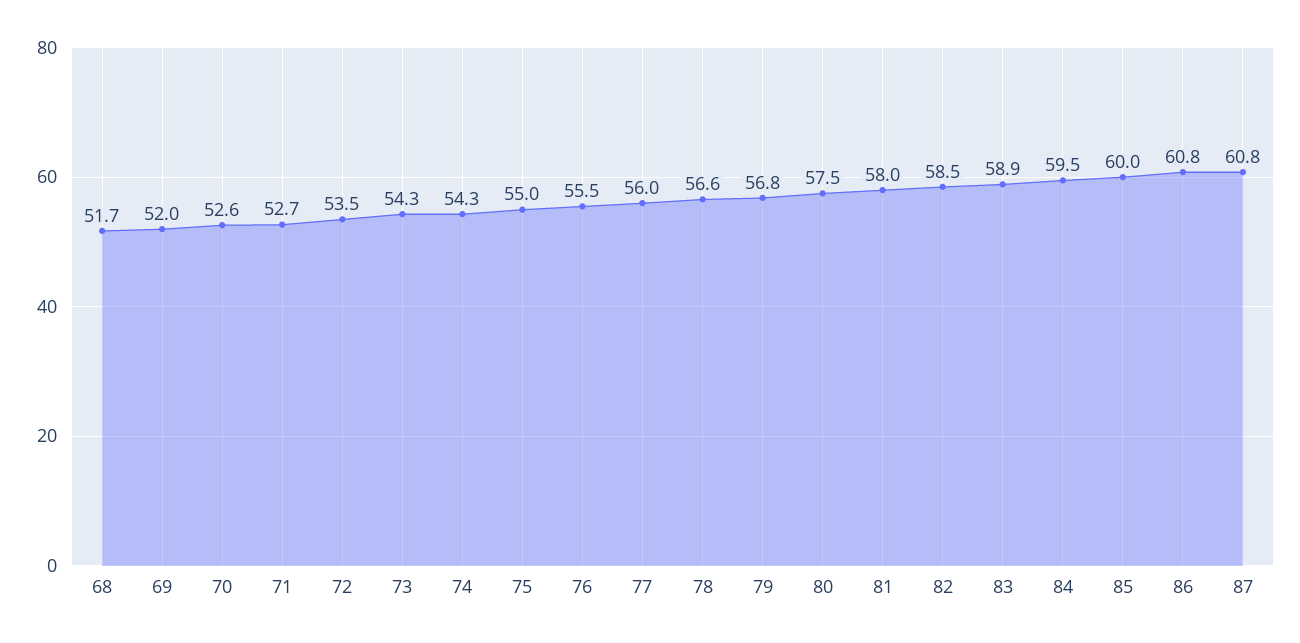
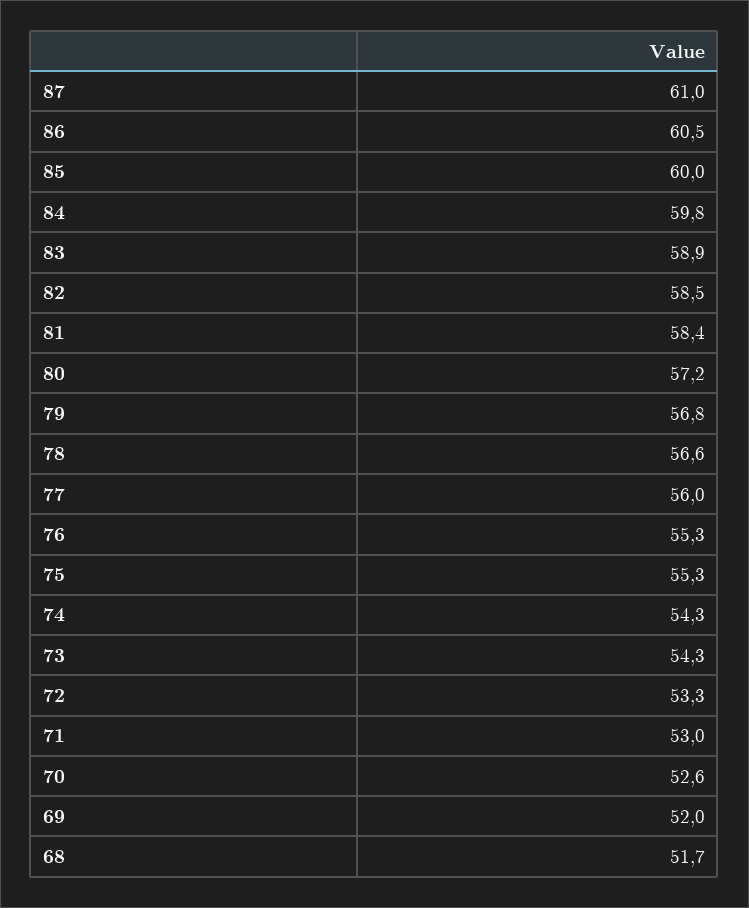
  {
    "68": 51.7,
    "69": 52,
    "70": 52.6,
-   "71": 52.7,
+   "71": 53,
-   "72": 53.5,
+   "72": 53.3,
    "73": 54.3,
    "74": 54.3,
-   "75": 55,
+   "75": 55.3,
-   "76": 55.5,
+   "76": 55.3,
    "77": 56,
    "78": 56.6,
    "79": 56.8,
-   "80": 57.5,
+   "80": 57.2,
-   "81": 58,
+   "81": 58.4,
    "82": 58.5,
    "83": 58.9,
-   "84": 59.5,
+   "84": 59.8,
    "85": 60,
-   "86": 60.8,
+   "86": 60.5,
-   "87": 60.8
+   "87": 61
  }

